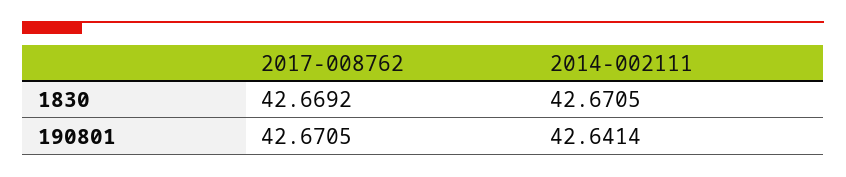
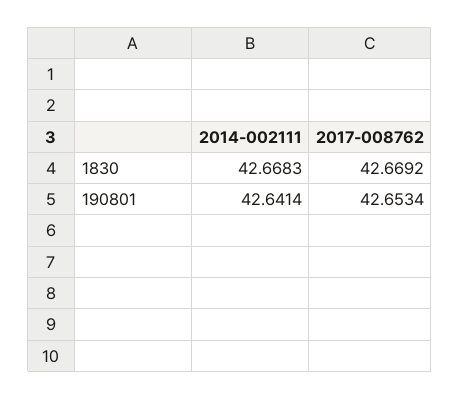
  {
    "2017-008762": {
      "1830": 42.6692,
-     "190801": 42.6705
+     "190801": 42.6534
    },
    "2014-002111": {
-     "1830": 42.6705,
+     "1830": 42.6683,
      "190801": 42.6414
    }
  }

